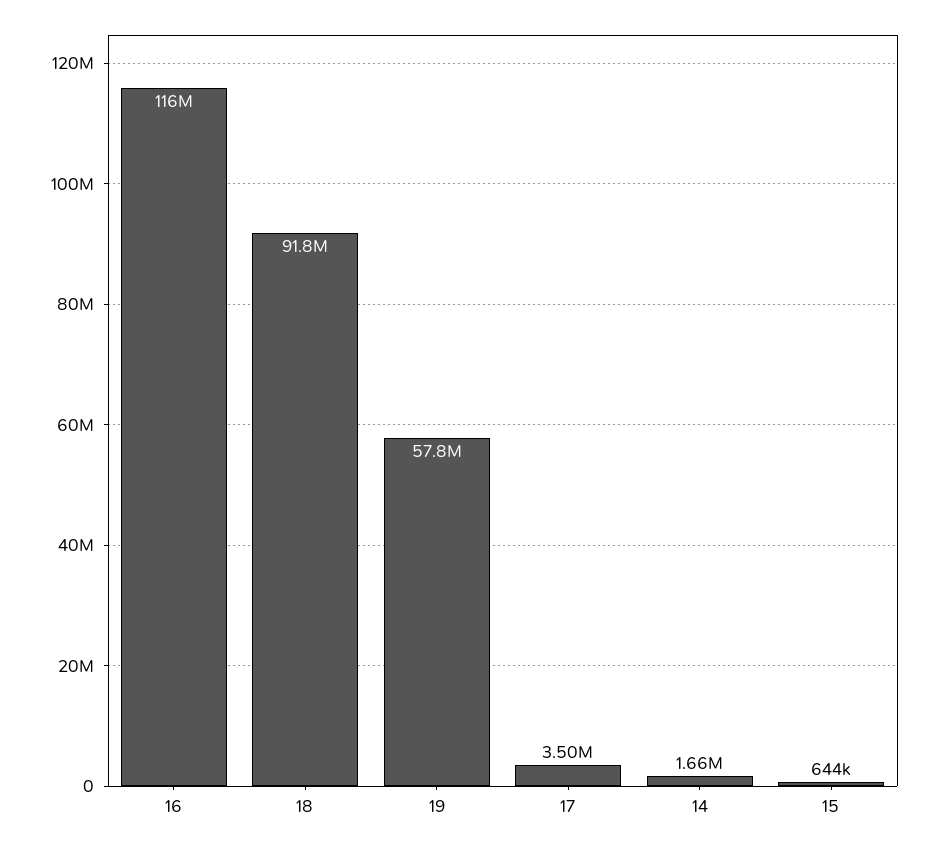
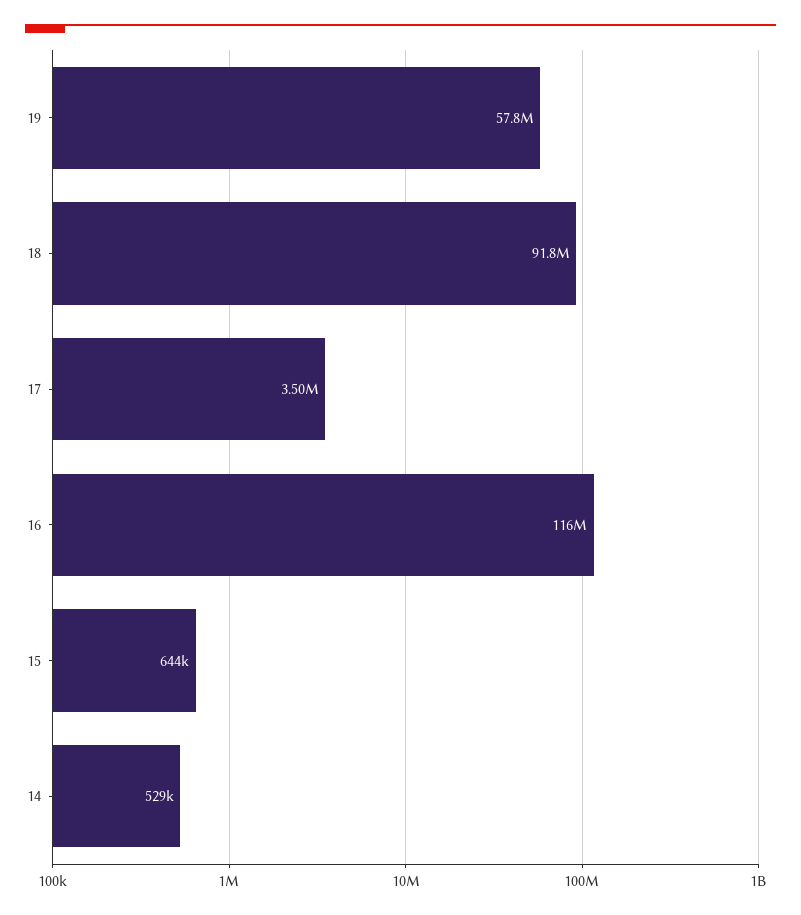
  {
    "16": 116000000,
    "18": 91800000,
    "19": 57800000,
    "17": 3500000,
-   "14": 1660000,
+   "14": 529000,
    "15": 644000
  }

